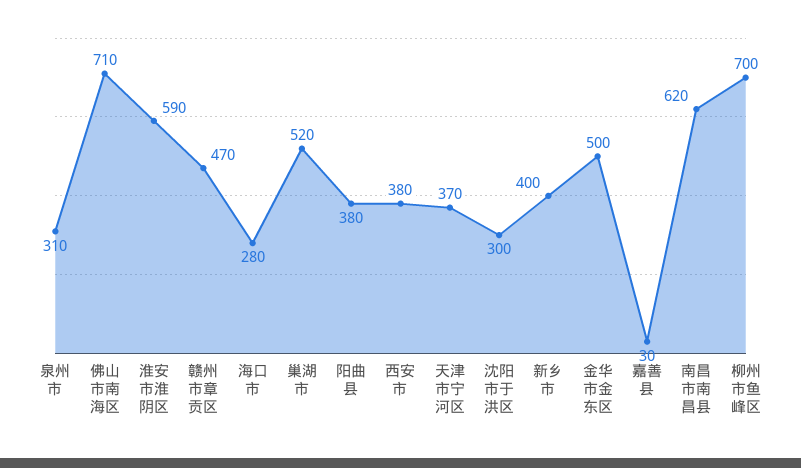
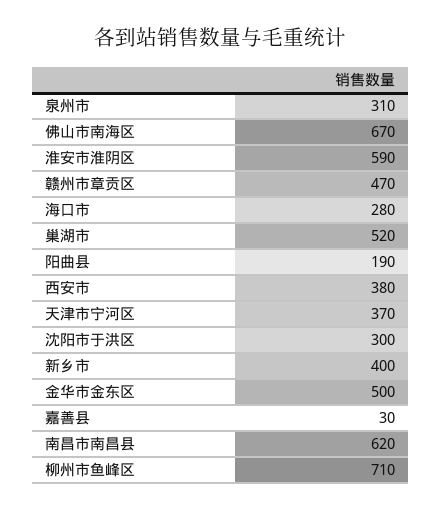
  {
    "泉州市": 310,
-   "佛山市南海区": 710,
+   "佛山市南海区": 670,
    "淮安市淮阴区": 590,
    "赣州市章贡区": 470,
    "海口市": 280,
    "巢湖市": 520,
-   "阳曲县": 380,
+   "阳曲县": 190,
    "西安市": 380,
    "天津市宁河区": 370,
    "沈阳市于洪区": 300,
    "新乡市": 400,
    "金华市金东区": 500,
    "嘉善县": 30,
    "南昌市南昌县": 620,
-   "柳州市鱼峰区": 700
+   "柳州市鱼峰区": 710
  }

